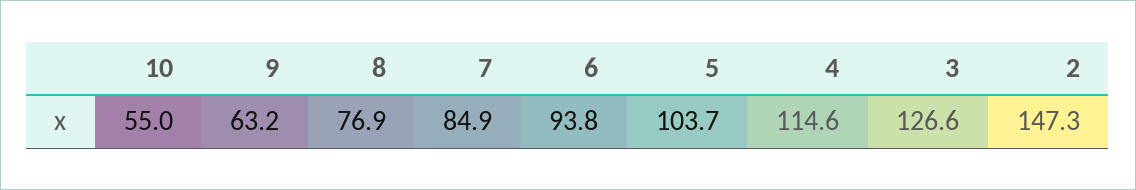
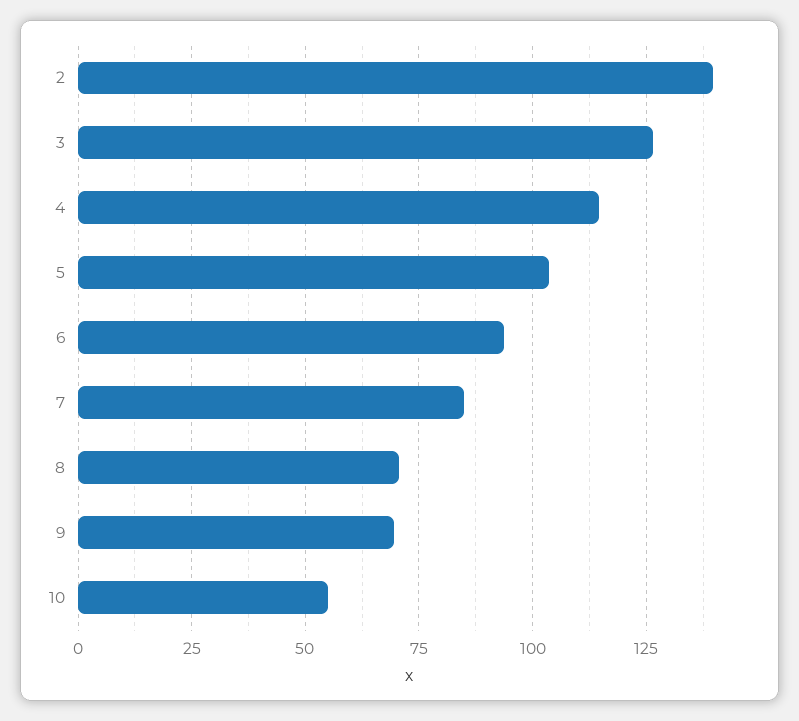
  {
    "10": 55,
-   "9": 63.2,
+   "9": 70,
-   "8": 76.9,
+   "8": 70,
    "7": 84.9,
    "6": 93.8,
    "5": 103.7,
    "4": 114.6,
    "3": 126.6,
-   "2": 147.3
+   "2": 140
  }

